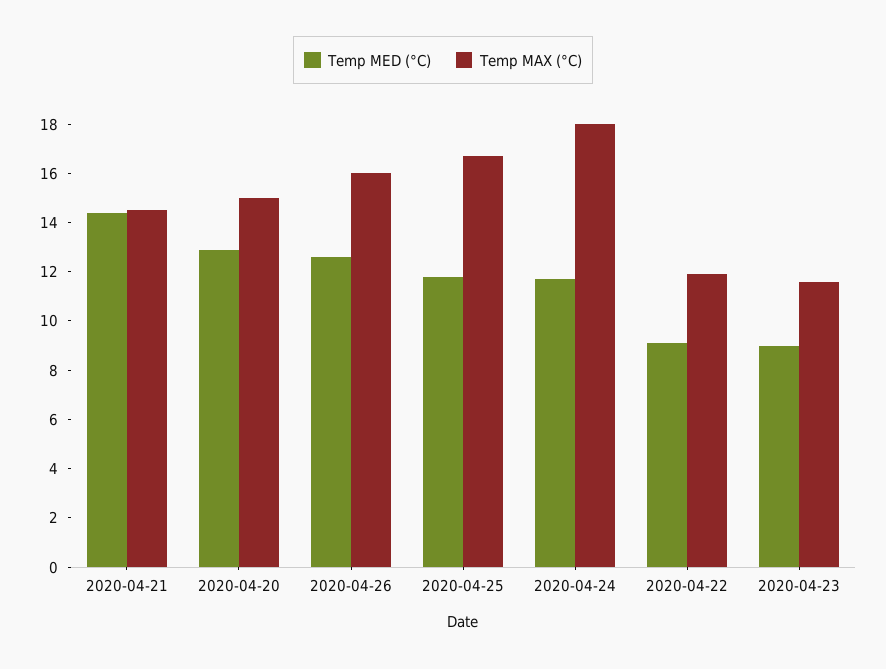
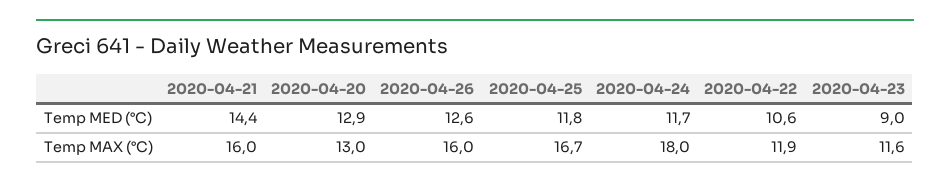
  {
    "Temp MED (°C)": {
      "2020-04-21": 14.4,
      "2020-04-20": 12.9,
      "2020-04-26": 12.6,
      "2020-04-25": 11.8,
      "2020-04-24": 11.7,
-     "2020-04-22": 9,
+     "2020-04-22": 10.6,
      "2020-04-23": 9
    },
    "Temp MAX (°C)": {
-     "2020-04-21": 14.5,
+     "2020-04-21": 16,
-     "2020-04-20": 15,
+     "2020-04-20": 13,
      "2020-04-26": 16,
      "2020-04-25": 16.7,
      "2020-04-24": 18,
      "2020-04-22": 11.9,
      "2020-04-23": 11.6
    }
  }

